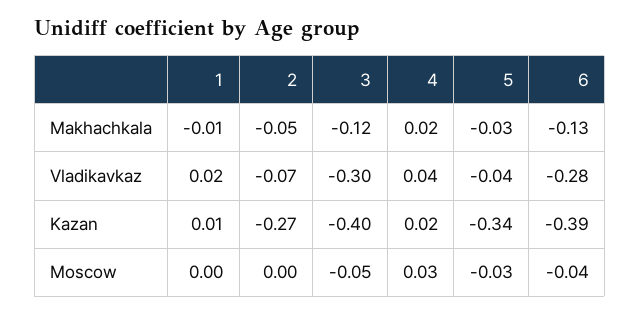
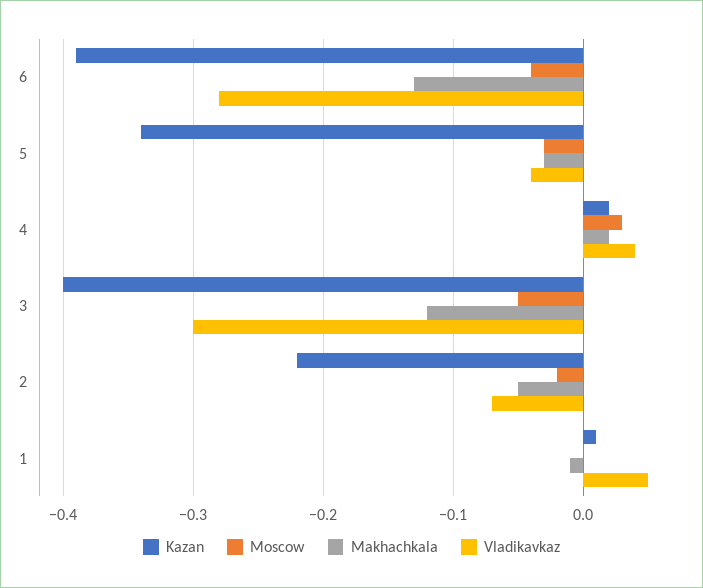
  {
    "Makhachkala": {
      "1": -0.01,
      "2": -0.05,
      "3": -0.12,
      "4": 0.02,
      "5": -0.03,
      "6": -0.13
    },
    "Vladikavkaz": {
-     "1": 0.02,
+     "1": 0.05,
      "2": -0.07,
      "3": -0.3,
      "4": 0.04,
      "5": -0.04,
      "6": -0.28
    },
    "Kazan": {
      "1": 0.01,
-     "2": -0.27,
+     "2": -0.22,
      "3": -0.4,
      "4": 0.02,
      "5": -0.34,
      "6": -0.39
    },
    "Moscow": {
      "1": 0,
-     "2": 0,
+     "2": -0.02,
      "3": -0.05,
      "4": 0.03,
      "5": -0.03,
      "6": -0.04
    }
  }

